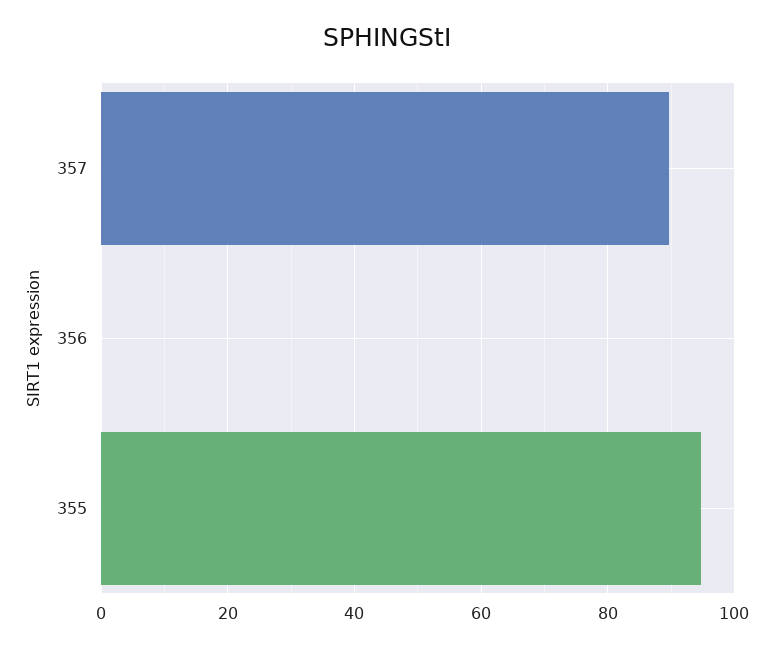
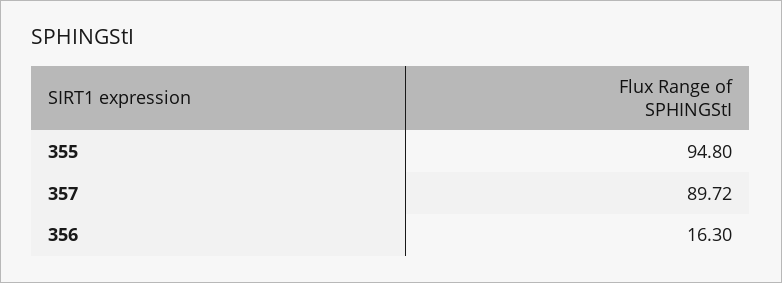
  {
    "357": 89.72,
-   "356": 0,
+   "356": 16.3,
    "355": 94.8
  }

